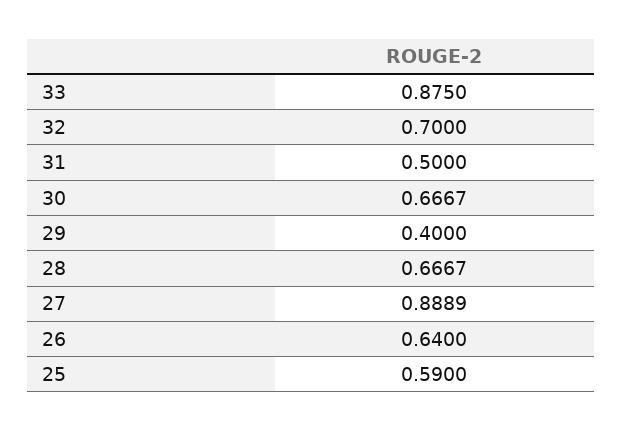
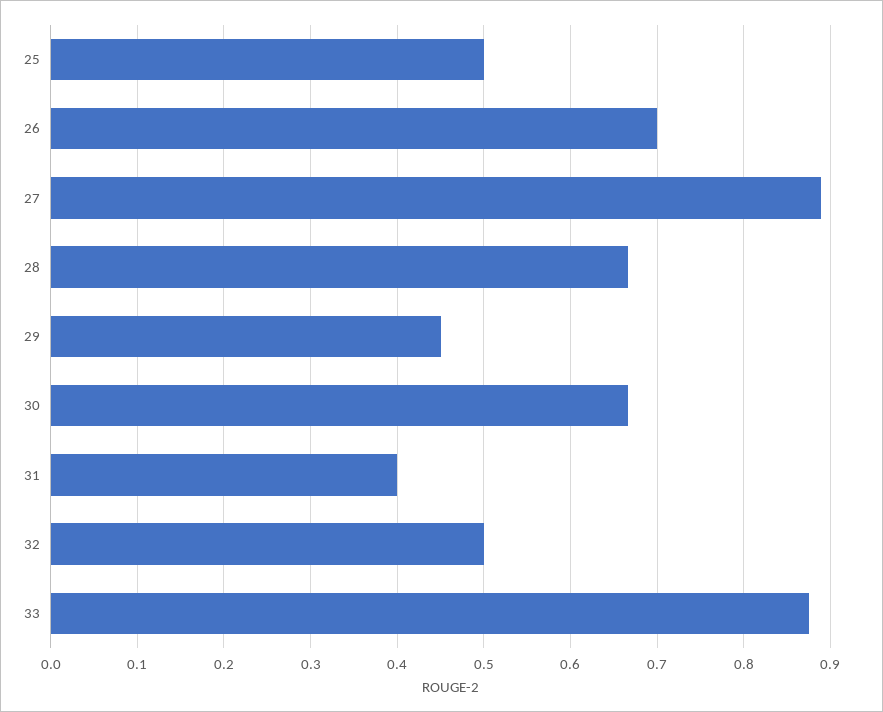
  {
    "33": 0.875,
-   "32": 0.7,
+   "32": 0.5,
-   "31": 0.5,
+   "31": 0.4,
    "30": 0.6667,
-   "29": 0.4,
+   "29": 0.45,
    "28": 0.6667,
    "27": 0.8889,
-   "26": 0.64,
+   "26": 0.7,
-   "25": 0.59
+   "25": 0.5
  }

